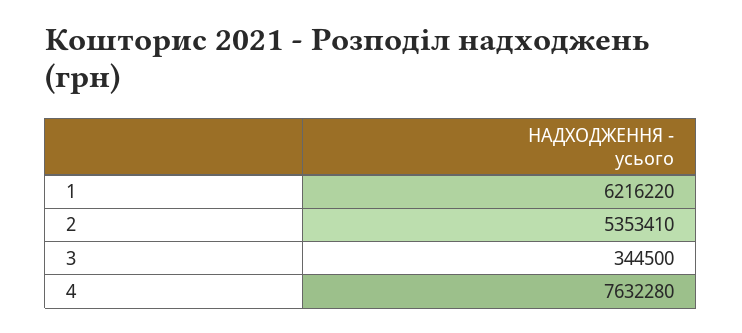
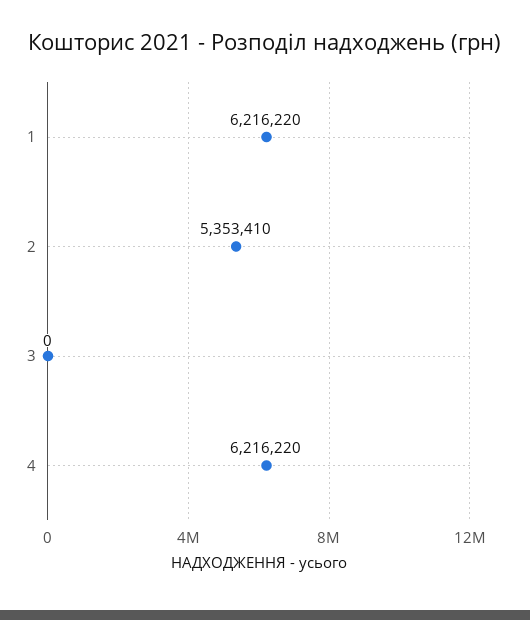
  {
    "1": 6216220,
    "2": 5353410,
-   "3": 344500,
+   "3": 0,
-   "4": 7632280
+   "4": 6216220
  }

